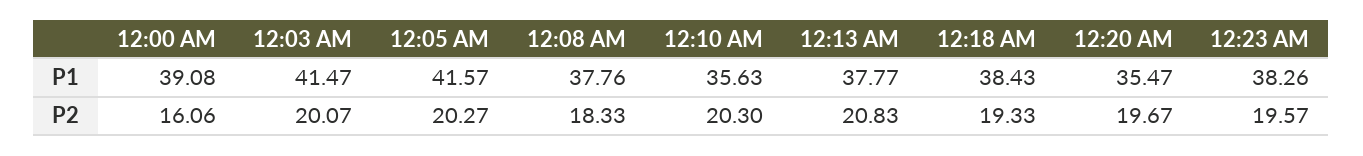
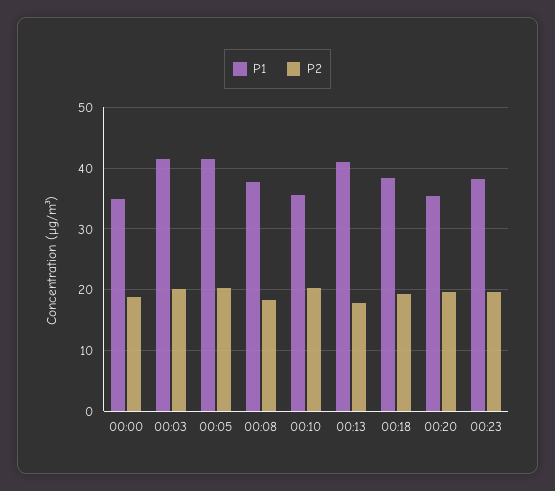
  {
    "P1": {
-     "12:00 AM": 39.08,
+     "12:00 AM": 35,
      "12:03 AM": 41.47,
      "12:05 AM": 41.57,
      "12:08 AM": 37.76,
      "12:10 AM": 35.63,
-     "12:13 AM": 37.77,
+     "12:13 AM": 41,
      "12:18 AM": 38.43,
      "12:20 AM": 35.47,
      "12:23 AM": 38.26
    },
    "P2": {
-     "12:00 AM": 16.06,
+     "12:00 AM": 19,
      "12:03 AM": 20.07,
      "12:05 AM": 20.27,
      "12:08 AM": 18.33,
      "12:10 AM": 20.3,
-     "12:13 AM": 20.83,
+     "12:13 AM": 18,
      "12:18 AM": 19.33,
      "12:20 AM": 19.67,
      "12:23 AM": 19.57
    }
  }

